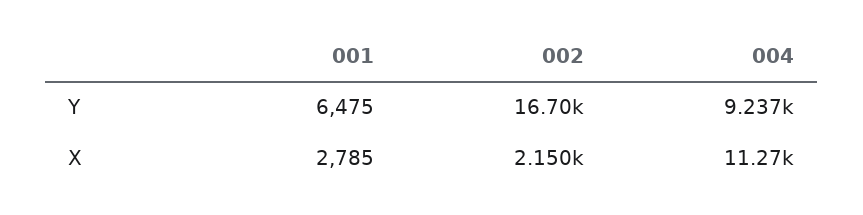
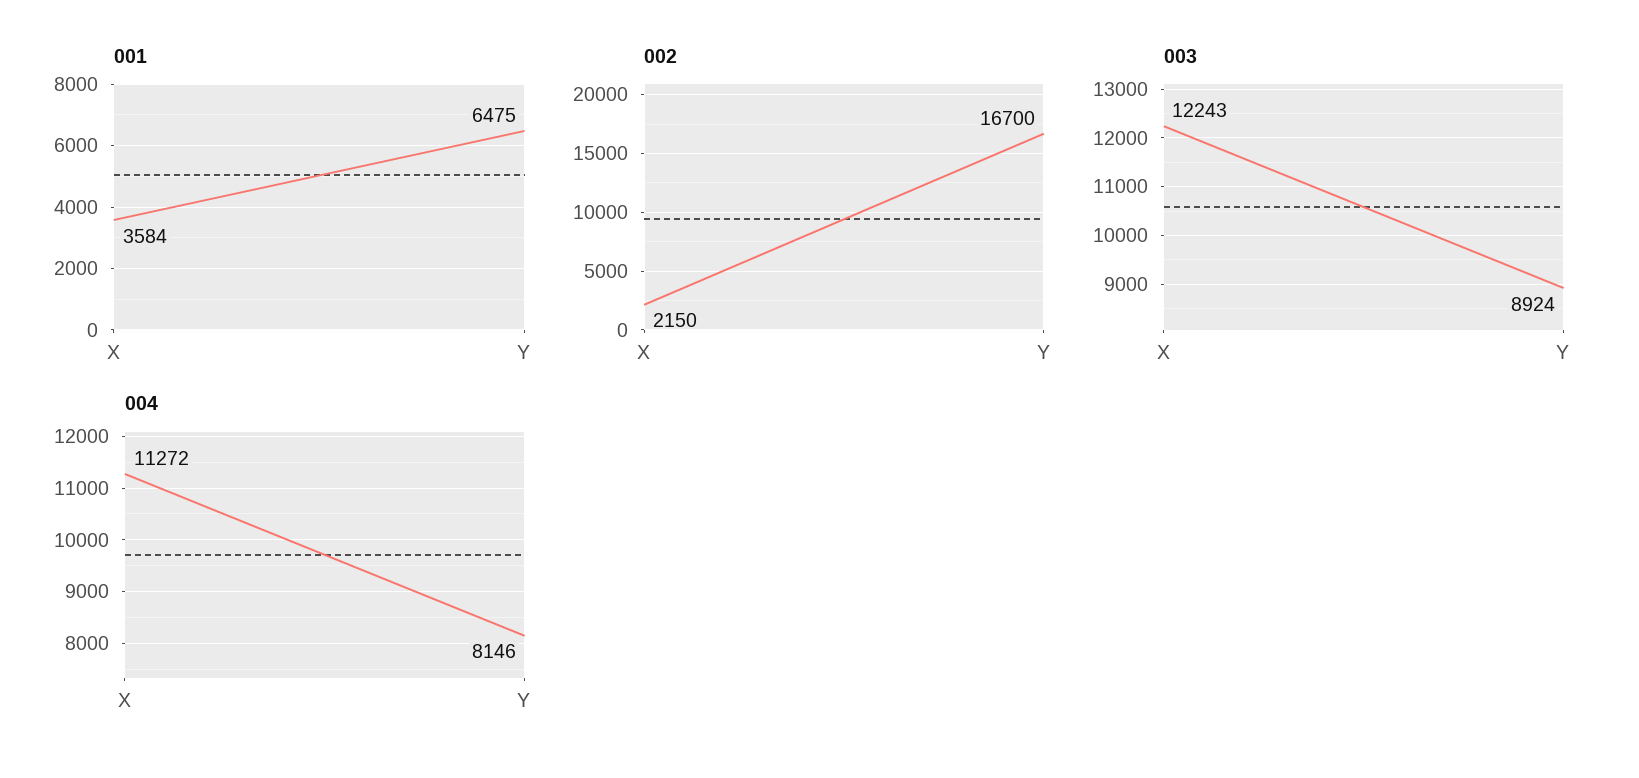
  {
    "001": {
      "Y": 6475,
-     "X": 2785
+     "X": 3584
    },
    "002": {
      "Y": 16700,
      "X": 2150
    },
    "004": {
-     "Y": 9237,
+     "Y": 8146,
      "X": 11272
-   }
+   },
+   "003": {
+     "X": 12243,
+     "Y": 8924
+   }
  }

